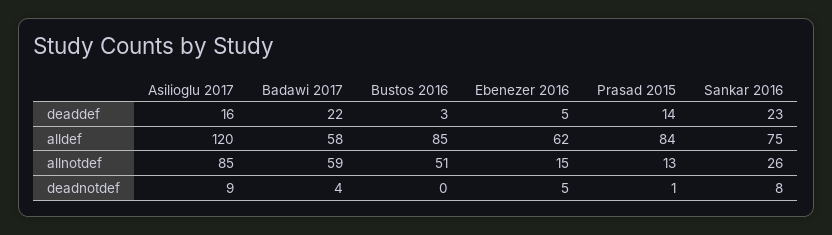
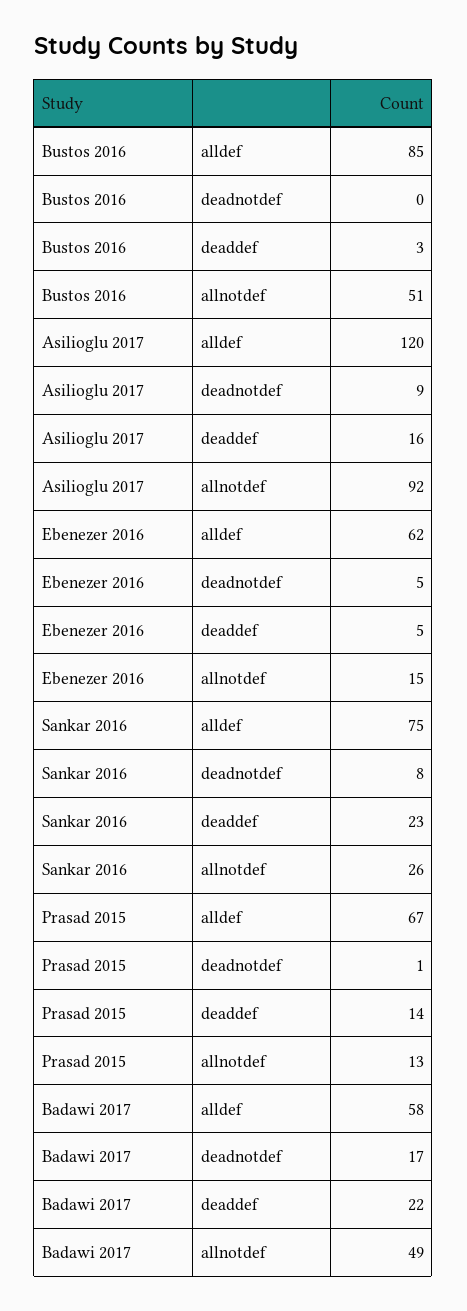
  {
    "Asilioglu 2017": {
      "deaddef": 16,
      "alldef": 120,
-     "allnotdef": 85,
+     "allnotdef": 92,
      "deadnotdef": 9
    },
    "Badawi 2017": {
      "deaddef": 22,
      "alldef": 58,
-     "allnotdef": 59,
+     "allnotdef": 49,
-     "deadnotdef": 4
+     "deadnotdef": 17
    },
    "Bustos 2016": {
      "deaddef": 3,
      "alldef": 85,
      "allnotdef": 51,
      "deadnotdef": 0
    },
    "Ebenezer 2016": {
      "deaddef": 5,
      "alldef": 62,
      "allnotdef": 15,
      "deadnotdef": 5
    },
    "Prasad 2015": {
      "deaddef": 14,
-     "alldef": 84,
+     "alldef": 67,
      "allnotdef": 13,
      "deadnotdef": 1
    },
    "Sankar 2016": {
      "deaddef": 23,
      "alldef": 75,
      "allnotdef": 26,
      "deadnotdef": 8
    }
  }

